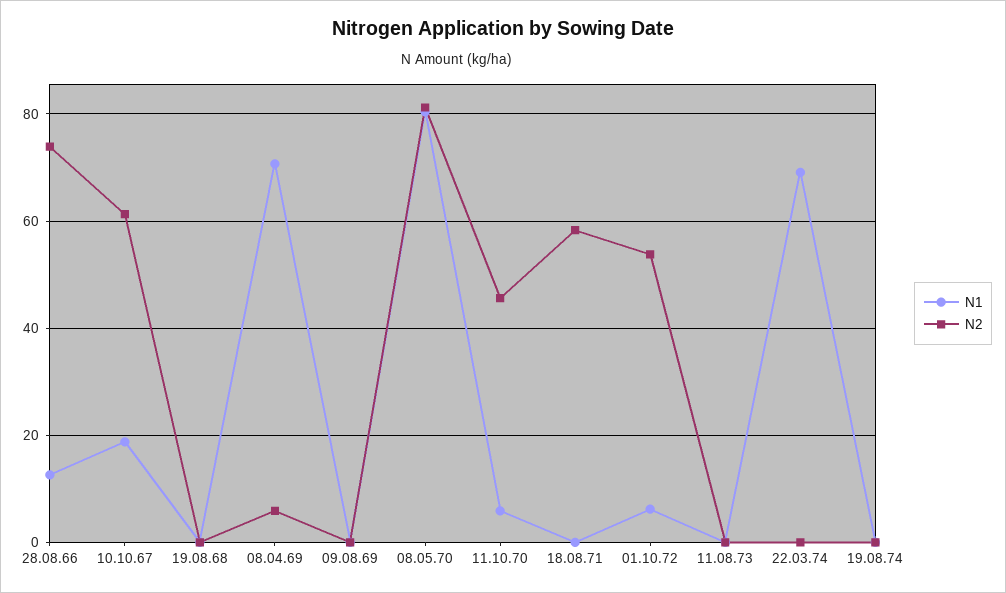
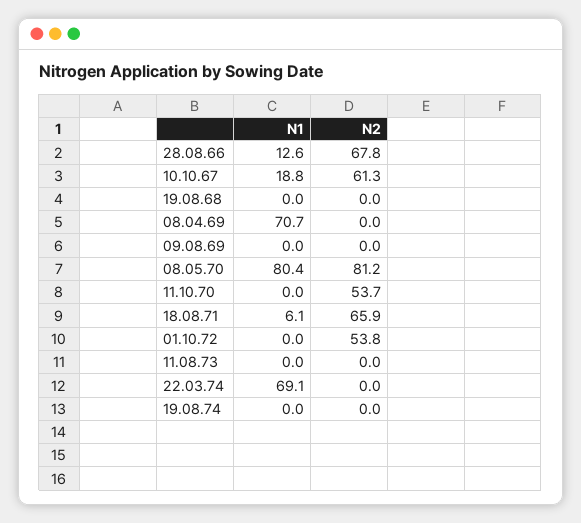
  {
    "N1": {
      "28.08.66": 12.6,
      "10.10.67": 18.8,
      "19.08.68": 0,
      "08.04.69": 70.7,
      "09.08.69": 0,
      "08.05.70": 80.4,
-     "11.10.70": 6,
+     "11.10.70": 0,
-     "18.08.71": 0,
+     "18.08.71": 6.1,
-     "01.10.72": 6,
+     "01.10.72": 0,
      "11.08.73": 0,
      "22.03.74": 69.1,
      "19.08.74": 0
    },
    "N2": {
-     "28.08.66": 74,
+     "28.08.66": 67.8,
      "10.10.67": 61.3,
      "19.08.68": 0,
-     "08.04.69": 6,
+     "08.04.69": 0,
      "09.08.69": 0,
      "08.05.70": 81.2,
-     "11.10.70": 46,
+     "11.10.70": 53.7,
-     "18.08.71": 58,
+     "18.08.71": 65.9,
      "01.10.72": 53.8,
      "11.08.73": 0,
      "22.03.74": 0,
      "19.08.74": 0
    }
  }

